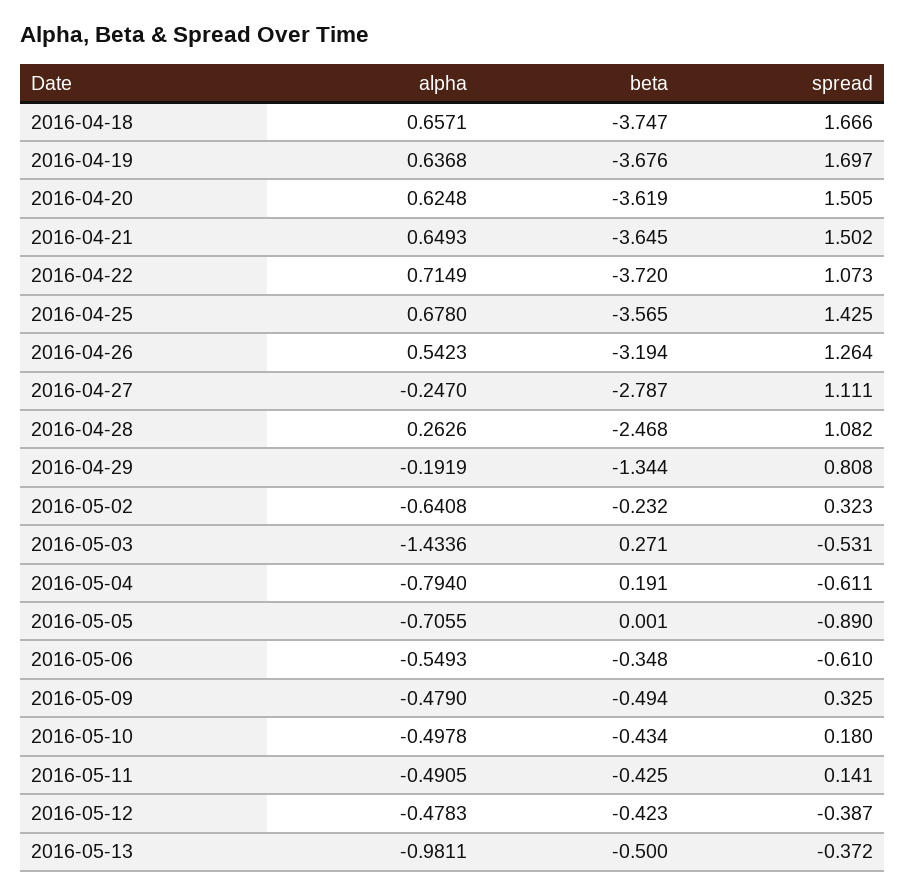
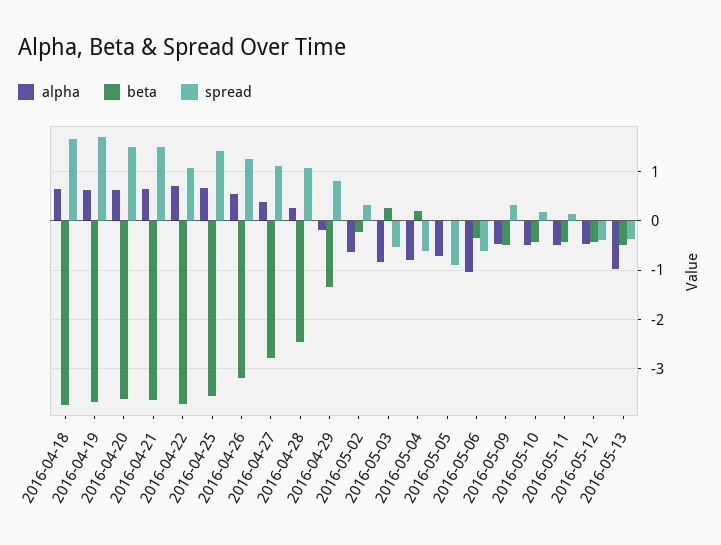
  {
    "alpha": {
      "2016-04-18": 0.6571,
      "2016-04-19": 0.6368,
      "2016-04-20": 0.6248,
      "2016-04-21": 0.6493,
      "2016-04-22": 0.7149,
      "2016-04-25": 0.678,
      "2016-04-26": 0.5423,
-     "2016-04-27": -0.247,
+     "2016-04-27": 0.4,
      "2016-04-28": 0.2626,
      "2016-04-29": -0.1919,
      "2016-05-02": -0.6408,
-     "2016-05-03": -1.4336,
+     "2016-05-03": -0.8,
      "2016-05-04": -0.794,
      "2016-05-05": -0.7055,
-     "2016-05-06": -0.5493,
+     "2016-05-06": -1,
      "2016-05-09": -0.479,
      "2016-05-10": -0.4978,
      "2016-05-11": -0.4905,
      "2016-05-12": -0.4783,
      "2016-05-13": -0.9811
    },
    "beta": {
      "2016-04-18": -3.747,
      "2016-04-19": -3.676,
      "2016-04-20": -3.619,
      "2016-04-21": -3.645,
      "2016-04-22": -3.72,
      "2016-04-25": -3.565,
      "2016-04-26": -3.194,
      "2016-04-27": -2.787,
      "2016-04-28": -2.468,
      "2016-04-29": -1.344,
      "2016-05-02": -0.232,
      "2016-05-03": 0.271,
      "2016-05-04": 0.191,
      "2016-05-05": 0.001,
      "2016-05-06": -0.348,
      "2016-05-09": -0.494,
      "2016-05-10": -0.434,
      "2016-05-11": -0.425,
      "2016-05-12": -0.423,
      "2016-05-13": -0.5
    },
    "spread": {
      "2016-04-18": 1.666,
      "2016-04-19": 1.697,
      "2016-04-20": 1.505,
      "2016-04-21": 1.502,
      "2016-04-22": 1.073,
      "2016-04-25": 1.425,
      "2016-04-26": 1.264,
      "2016-04-27": 1.111,
      "2016-04-28": 1.082,
      "2016-04-29": 0.808,
      "2016-05-02": 0.323,
      "2016-05-03": -0.531,
      "2016-05-04": -0.611,
      "2016-05-05": -0.89,
      "2016-05-06": -0.61,
      "2016-05-09": 0.325,
      "2016-05-10": 0.18,
      "2016-05-11": 0.141,
      "2016-05-12": -0.387,
      "2016-05-13": -0.372
    }
  }

